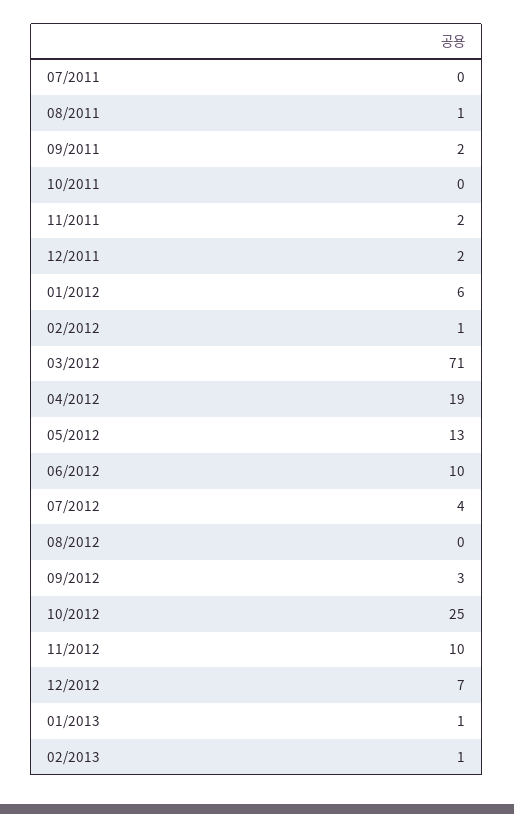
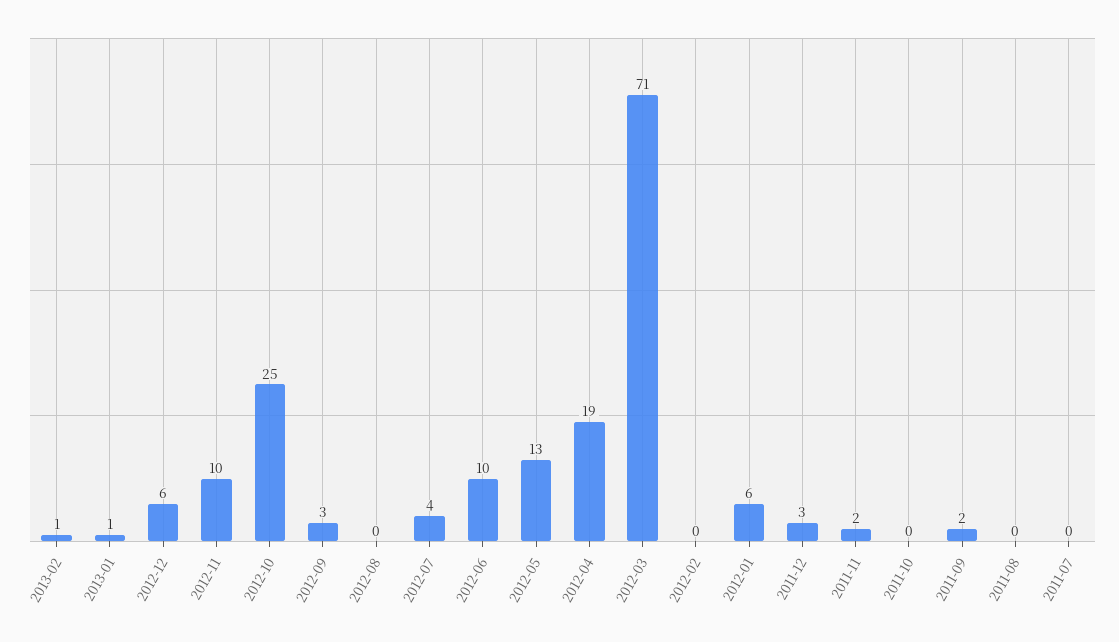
  {
    "07/2011": 0,
-   "08/2011": 1,
+   "08/2011": 0,
    "09/2011": 2,
    "10/2011": 0,
    "11/2011": 2,
-   "12/2011": 2,
+   "12/2011": 3,
    "01/2012": 6,
-   "02/2012": 1,
+   "02/2012": 0,
    "03/2012": 71,
    "04/2012": 19,
    "05/2012": 13,
    "06/2012": 10,
    "07/2012": 4,
    "08/2012": 0,
    "09/2012": 3,
    "10/2012": 25,
    "11/2012": 10,
-   "12/2012": 7,
+   "12/2012": 6,
    "01/2013": 1,
    "02/2013": 1
  }

